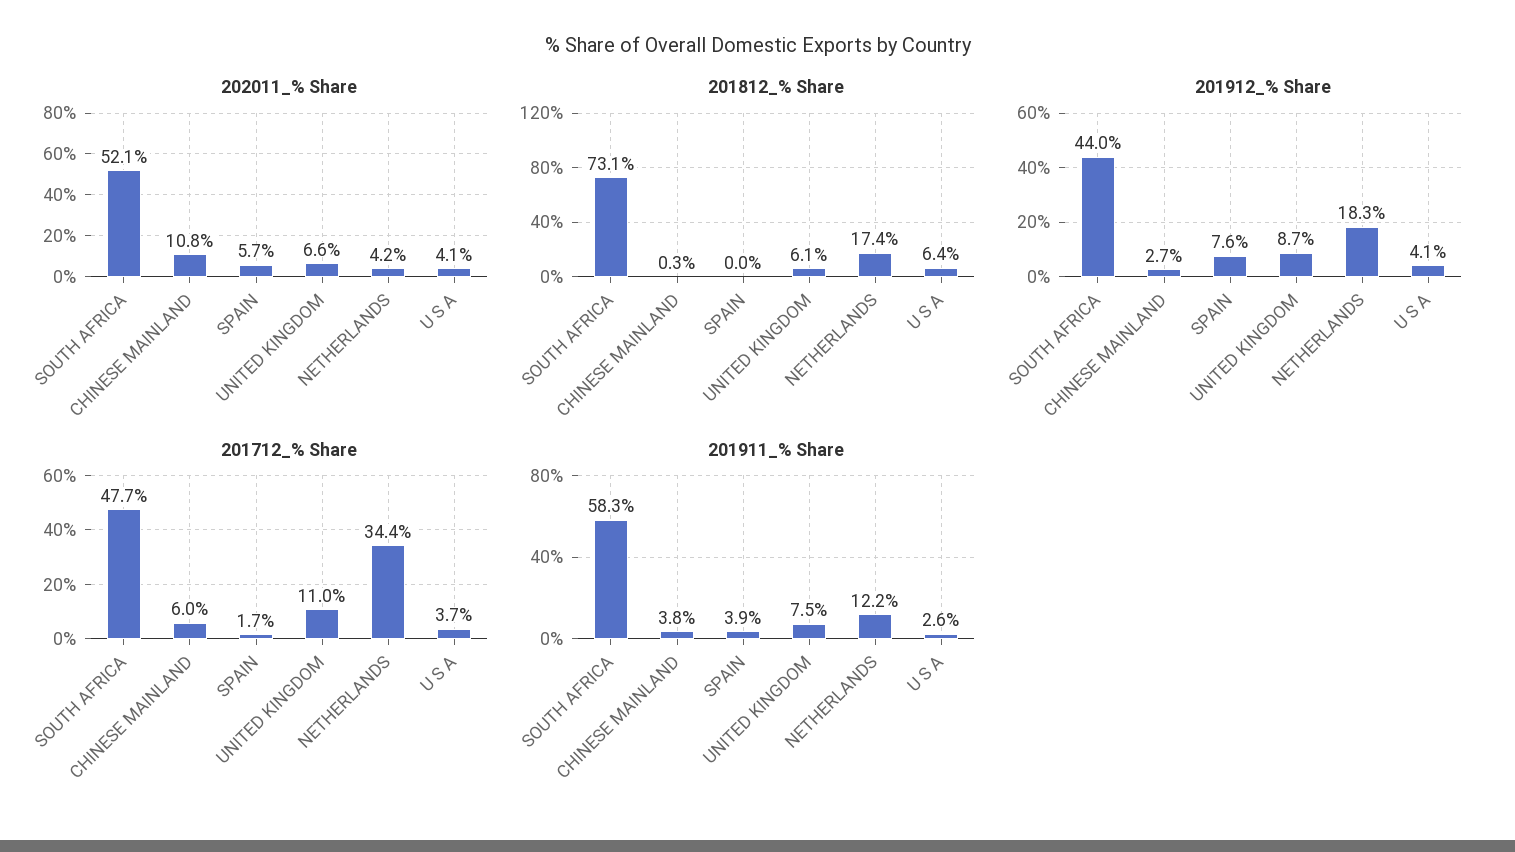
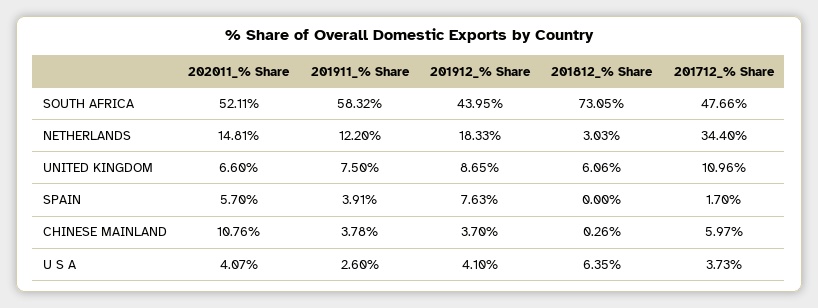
  {
    "202011_% Share": {
      "SOUTH AFRICA": 52.11,
      "CHINESE MAINLAND": 10.76,
      "SPAIN": 5.7,
      "UNITED KINGDOM": 6.6,
-     "NETHERLANDS": 4.2,
+     "NETHERLANDS": 14.81,
      "U S A": 4.07
    },
    "201812_% Share": {
      "SOUTH AFRICA": 73.05,
      "CHINESE MAINLAND": 0.26,
      "SPAIN": 0,
      "UNITED KINGDOM": 6.06,
-     "NETHERLANDS": 17.4,
+     "NETHERLANDS": 3.03,
      "U S A": 6.35
    },
    "201912_% Share": {
      "SOUTH AFRICA": 43.95,
-     "CHINESE MAINLAND": 2.7,
+     "CHINESE MAINLAND": 3.7,
      "SPAIN": 7.63,
      "UNITED KINGDOM": 8.65,
      "NETHERLANDS": 18.33,
      "U S A": 4.1
    },
    "201712_% Share": {
      "SOUTH AFRICA": 47.66,
      "CHINESE MAINLAND": 5.97,
      "SPAIN": 1.7,
      "UNITED KINGDOM": 10.96,
      "NETHERLANDS": 34.4,
      "U S A": 3.73
    },
    "201911_% Share": {
      "SOUTH AFRICA": 58.32,
      "CHINESE MAINLAND": 3.78,
      "SPAIN": 3.91,
      "UNITED KINGDOM": 7.5,
      "NETHERLANDS": 12.2,
      "U S A": 2.6
    }
  }

